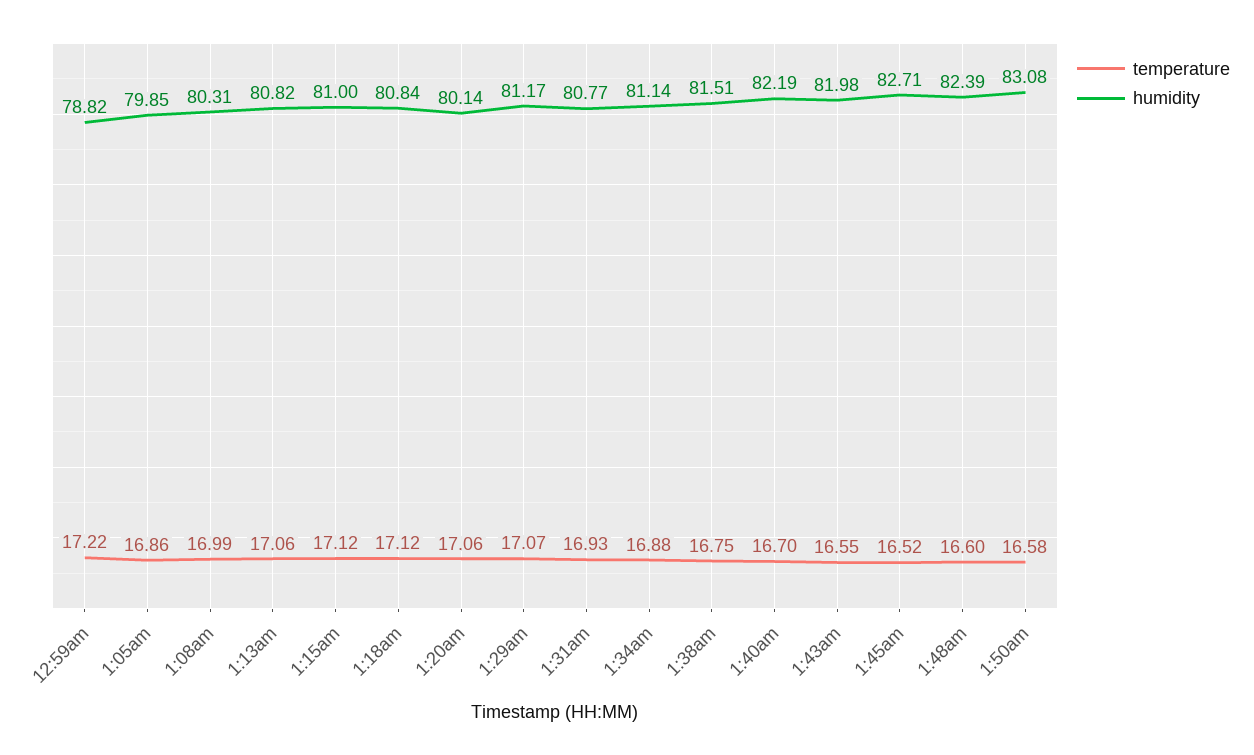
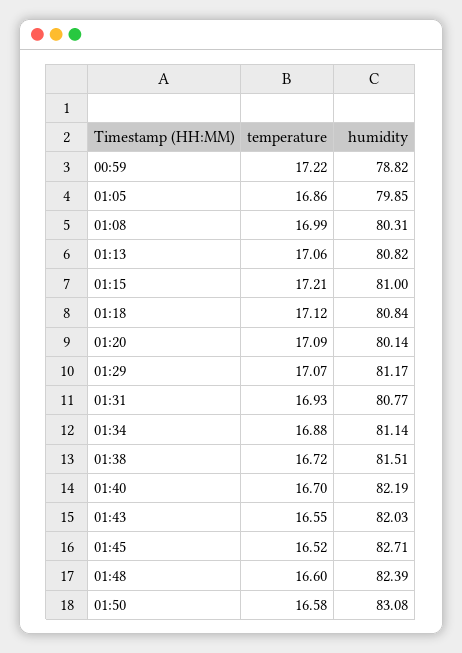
  {
    "temperature": {
      "12:59am": 17.22,
      "1:05am": 16.86,
      "1:08am": 16.99,
      "1:13am": 17.06,
-     "1:15am": 17.12,
+     "1:15am": 17.21,
      "1:18am": 17.12,
-     "1:20am": 17.06,
+     "1:20am": 17.09,
      "1:29am": 17.07,
      "1:31am": 16.93,
      "1:34am": 16.88,
-     "1:38am": 16.75,
+     "1:38am": 16.72,
      "1:40am": 16.7,
      "1:43am": 16.55,
      "1:45am": 16.52,
      "1:48am": 16.6,
      "1:50am": 16.58
    },
    "humidity": {
      "12:59am": 78.82,
      "1:05am": 79.85,
      "1:08am": 80.31,
      "1:13am": 80.82,
      "1:15am": 81,
      "1:18am": 80.84,
      "1:20am": 80.14,
      "1:29am": 81.17,
      "1:31am": 80.77,
      "1:34am": 81.14,
      "1:38am": 81.51,
      "1:40am": 82.19,
-     "1:43am": 81.98,
+     "1:43am": 82.03,
      "1:45am": 82.71,
      "1:48am": 82.39,
      "1:50am": 83.08
    }
  }

